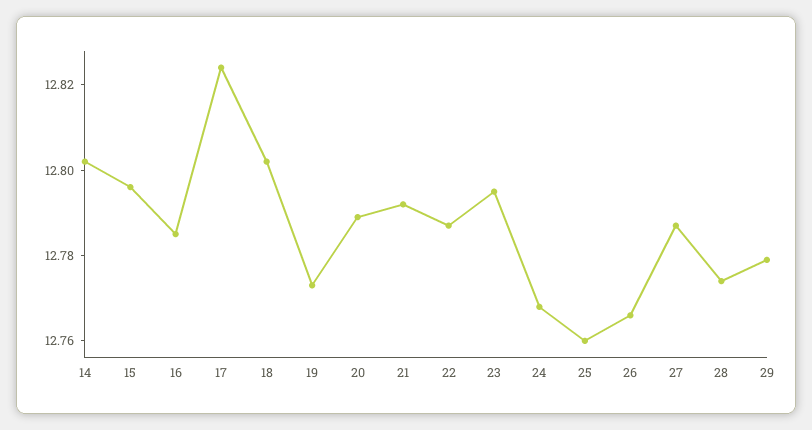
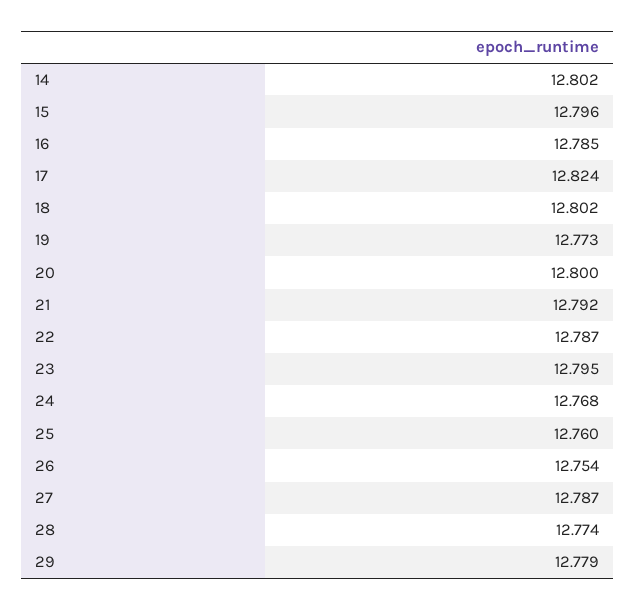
  {
    "14": 12.802,
    "15": 12.796,
    "16": 12.785,
    "17": 12.824,
    "18": 12.802,
    "19": 12.773,
-   "20": 12.79,
+   "20": 12.8,
    "21": 12.792,
    "22": 12.787,
    "23": 12.795,
    "24": 12.768,
    "25": 12.76,
-   "26": 12.765,
+   "26": 12.754,
    "27": 12.787,
    "28": 12.774,
    "29": 12.779
  }

